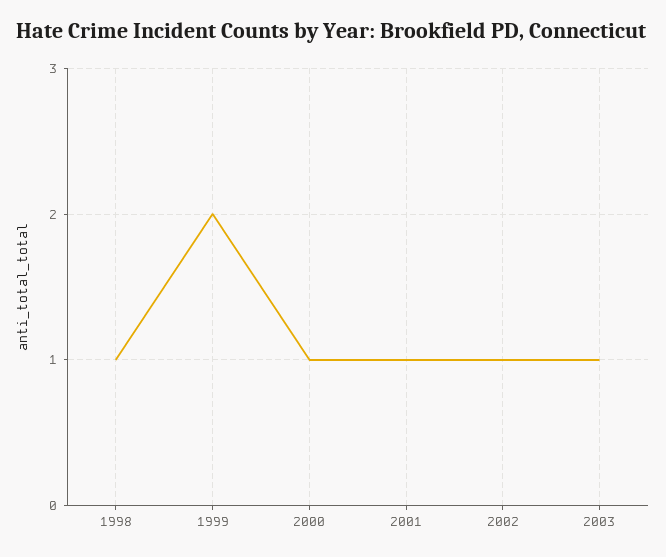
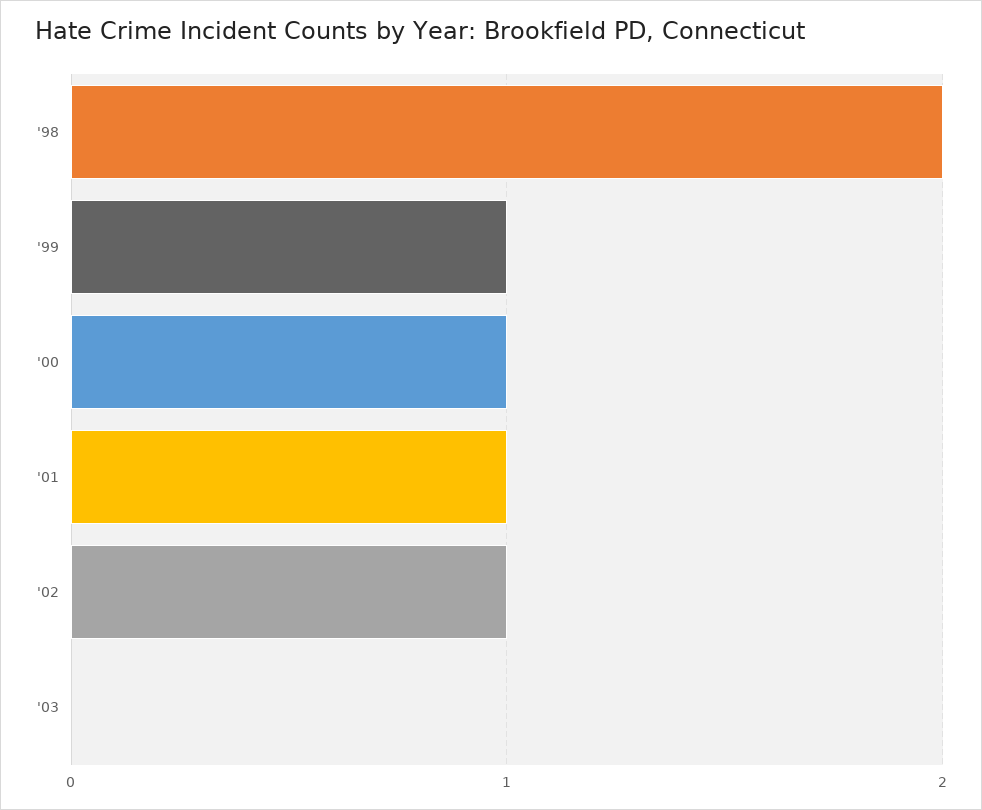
  {
-   "1998": 1,
+   "1998": 2,
-   "1999": 2,
+   "1999": 1,
    "2000": 1,
    "2001": 1,
    "2002": 1,
-   "2003": 1
+   "2003": 0
  }

